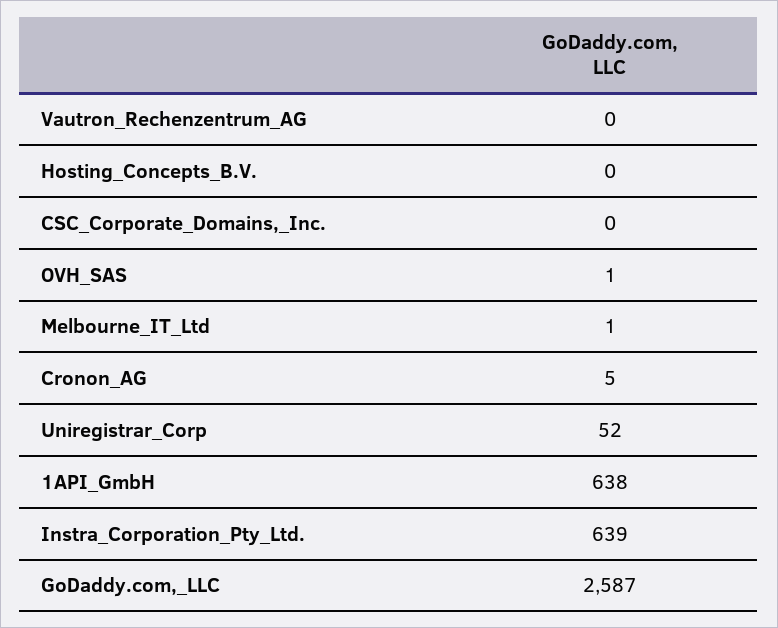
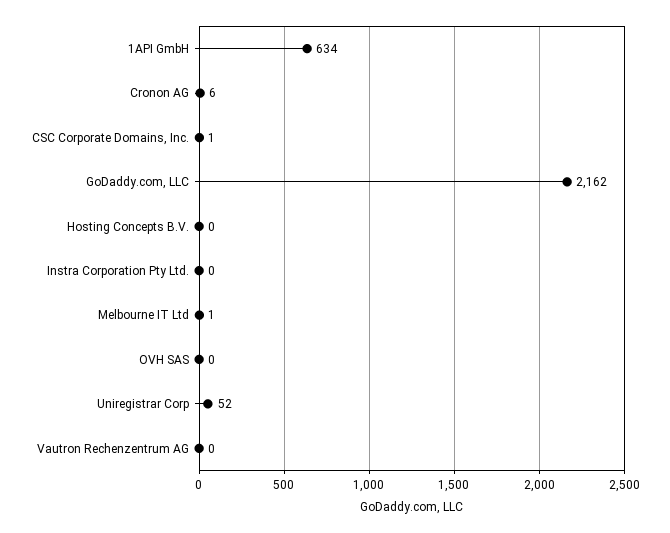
  {
    "Vautron_Rechenzentrum_AG": 0,
    "Hosting_Concepts_B.V.": 0,
-   "CSC_Corporate_Domains,_Inc.": 0,
+   "CSC_Corporate_Domains,_Inc.": 1,
-   "OVH_SAS": 1,
+   "OVH_SAS": 0,
    "Melbourne_IT_Ltd": 1,
-   "Cronon_AG": 5,
+   "Cronon_AG": 6,
    "Uniregistrar_Corp": 52,
-   "1API_GmbH": 638,
+   "1API_GmbH": 634,
-   "Instra_Corporation_Pty_Ltd.": 639,
+   "Instra_Corporation_Pty_Ltd.": 0,
-   "GoDaddy.com,_LLC": 2587
+   "GoDaddy.com,_LLC": 2162
  }

